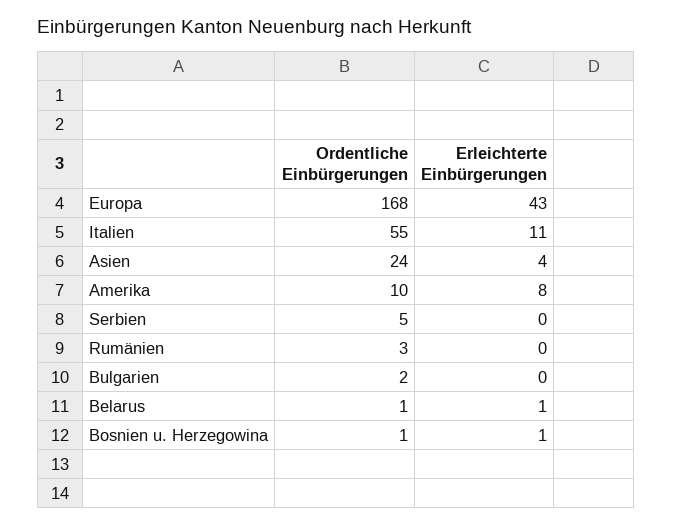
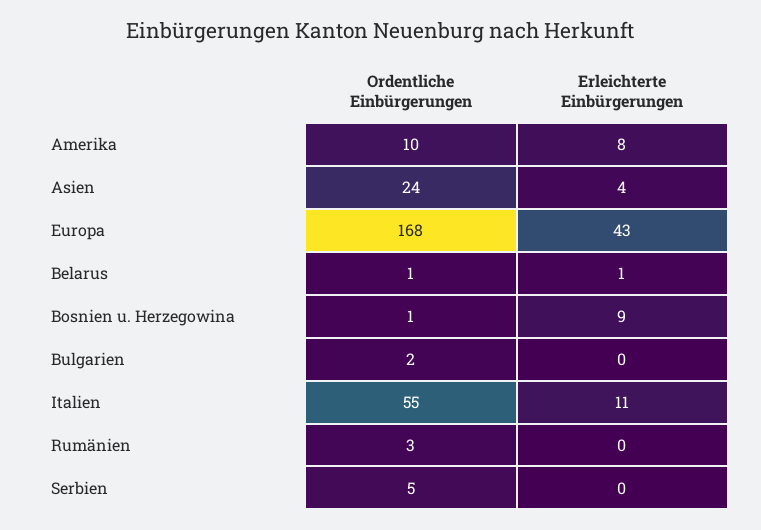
  {
    "Ordentliche Einbürgerungen": {
      "Europa": 168,
      "Italien": 55,
      "Asien": 24,
      "Amerika": 10,
      "Serbien": 5,
      "Rumänien": 3,
      "Bulgarien": 2,
      "Belarus": 1,
      "Bosnien u. Herzegowina": 1
    },
    "Erleichterte Einbürgerungen": {
      "Europa": 43,
      "Italien": 11,
      "Asien": 4,
      "Amerika": 8,
      "Serbien": 0,
      "Rumänien": 0,
      "Bulgarien": 0,
      "Belarus": 1,
-     "Bosnien u. Herzegowina": 1
+     "Bosnien u. Herzegowina": 9
    }
  }

